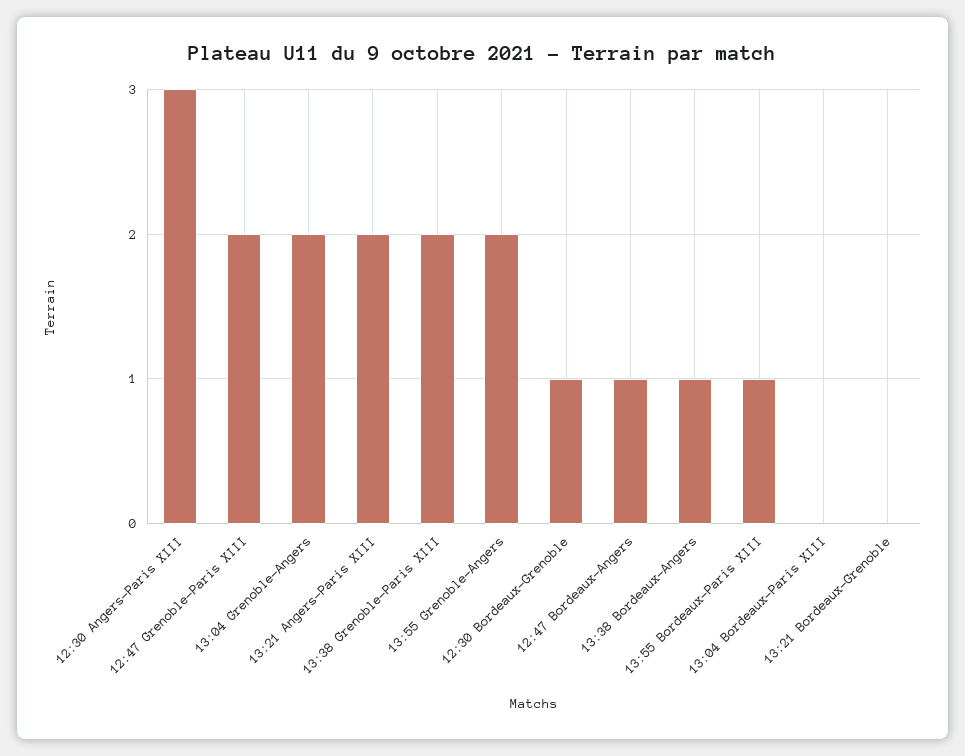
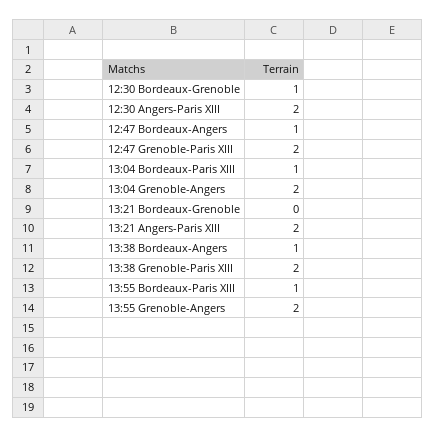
  {
-   "12:30 Angers-Paris XIII": 3,
+   "12:30 Angers-Paris XIII": 2,
    "12:47 Grenoble-Paris XIII": 2,
    "13:04 Grenoble-Angers": 2,
    "13:21 Angers-Paris XIII": 2,
    "13:38 Grenoble-Paris XIII": 2,
    "13:55 Grenoble-Angers": 2,
    "12:30 Bordeaux-Grenoble": 1,
    "12:47 Bordeaux-Angers": 1,
    "13:38 Bordeaux-Angers": 1,
    "13:55 Bordeaux-Paris XIII": 1,
-   "13:04 Bordeaux-Paris XIII": 0,
+   "13:04 Bordeaux-Paris XIII": 1,
    "13:21 Bordeaux-Grenoble": 0
  }

